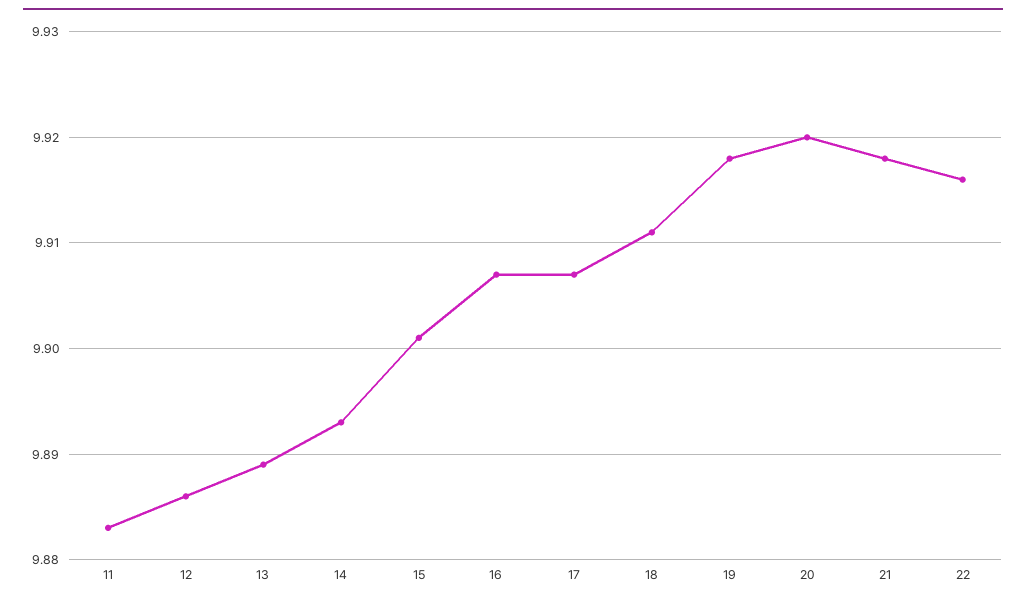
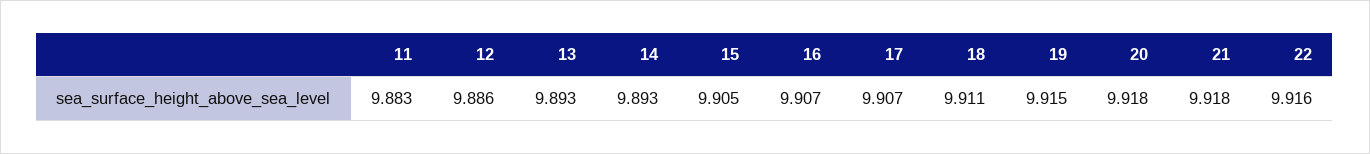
  {
    "11": 9.883,
    "12": 9.886,
-   "13": 9.889,
+   "13": 9.893,
    "14": 9.893,
-   "15": 9.901,
+   "15": 9.905,
    "16": 9.907,
    "17": 9.907,
    "18": 9.911,
-   "19": 9.918,
+   "19": 9.915,
-   "20": 9.92,
+   "20": 9.918,
    "21": 9.918,
    "22": 9.916
  }

